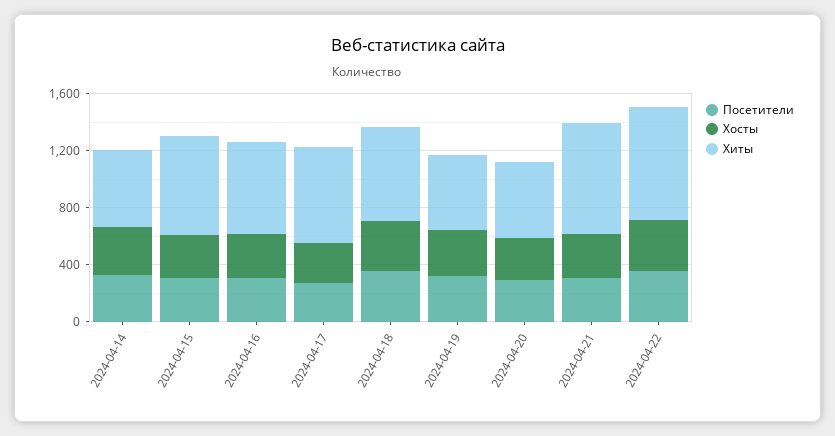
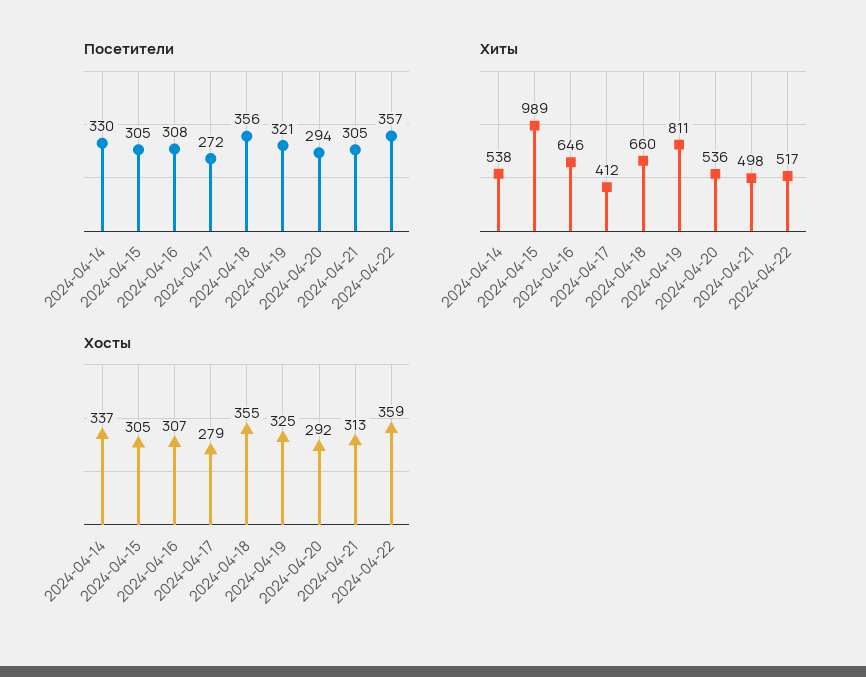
  {
    "Посетители": {
      "2024-04-14": 330,
      "2024-04-15": 305,
      "2024-04-16": 308,
      "2024-04-17": 272,
      "2024-04-18": 356,
      "2024-04-19": 321,
      "2024-04-20": 294,
      "2024-04-21": 305,
      "2024-04-22": 357
    },
    "Хосты": {
      "2024-04-14": 337,
      "2024-04-15": 305,
      "2024-04-16": 307,
      "2024-04-17": 279,
      "2024-04-18": 355,
      "2024-04-19": 325,
      "2024-04-20": 292,
      "2024-04-21": 313,
      "2024-04-22": 359
    },
    "Хиты": {
      "2024-04-14": 538,
-     "2024-04-15": 700,
+     "2024-04-15": 989,
      "2024-04-16": 646,
-     "2024-04-17": 700,
+     "2024-04-17": 412,
      "2024-04-18": 660,
-     "2024-04-19": 500,
+     "2024-04-19": 811,
      "2024-04-20": 536,
-     "2024-04-21": 800,
+     "2024-04-21": 498,
-     "2024-04-22": 800
+     "2024-04-22": 517
    }
  }

